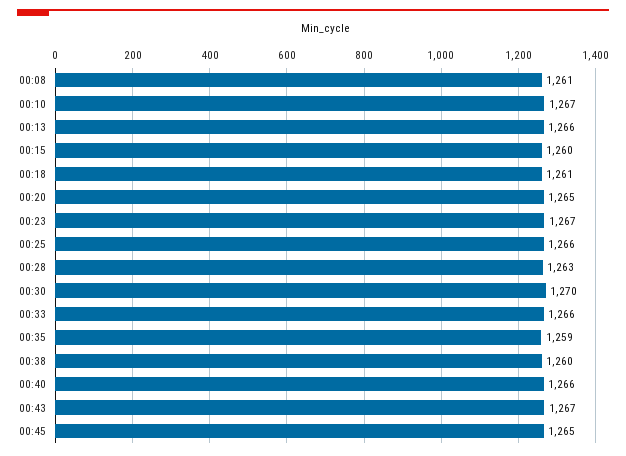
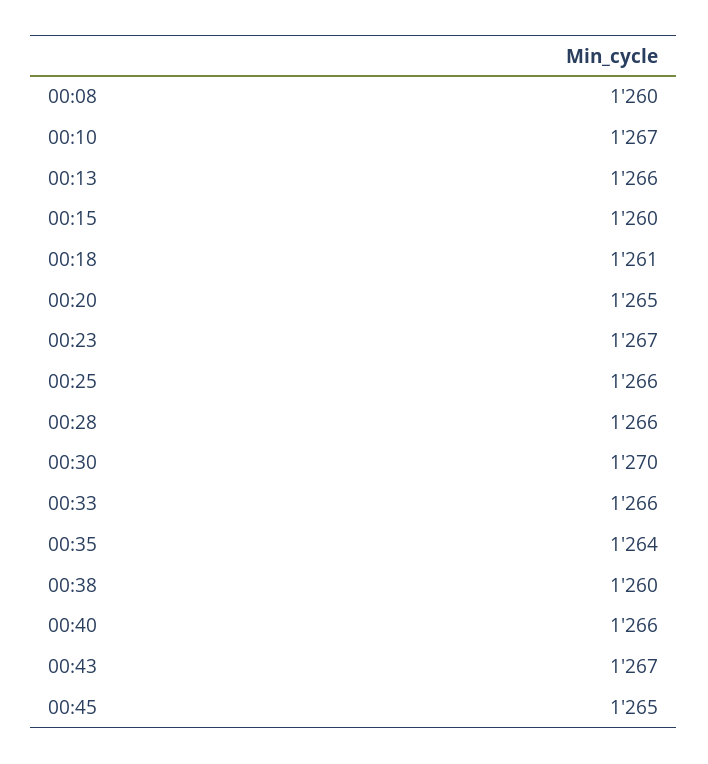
  {
-   "00:08": 1261,
+   "00:08": 1260,
    "00:10": 1267,
    "00:13": 1266,
    "00:15": 1260,
    "00:18": 1261,
    "00:20": 1265,
    "00:23": 1267,
    "00:25": 1266,
-   "00:28": 1263,
+   "00:28": 1266,
    "00:30": 1270,
    "00:33": 1266,
-   "00:35": 1259,
+   "00:35": 1264,
    "00:38": 1260,
    "00:40": 1266,
    "00:43": 1267,
    "00:45": 1265
  }

